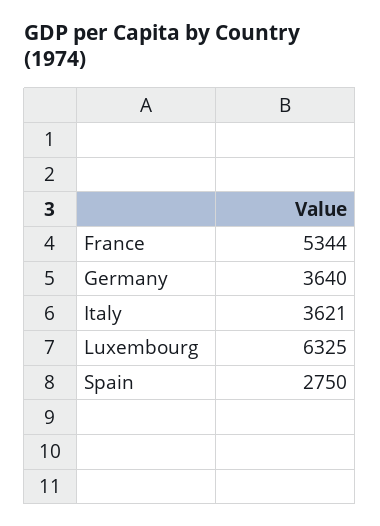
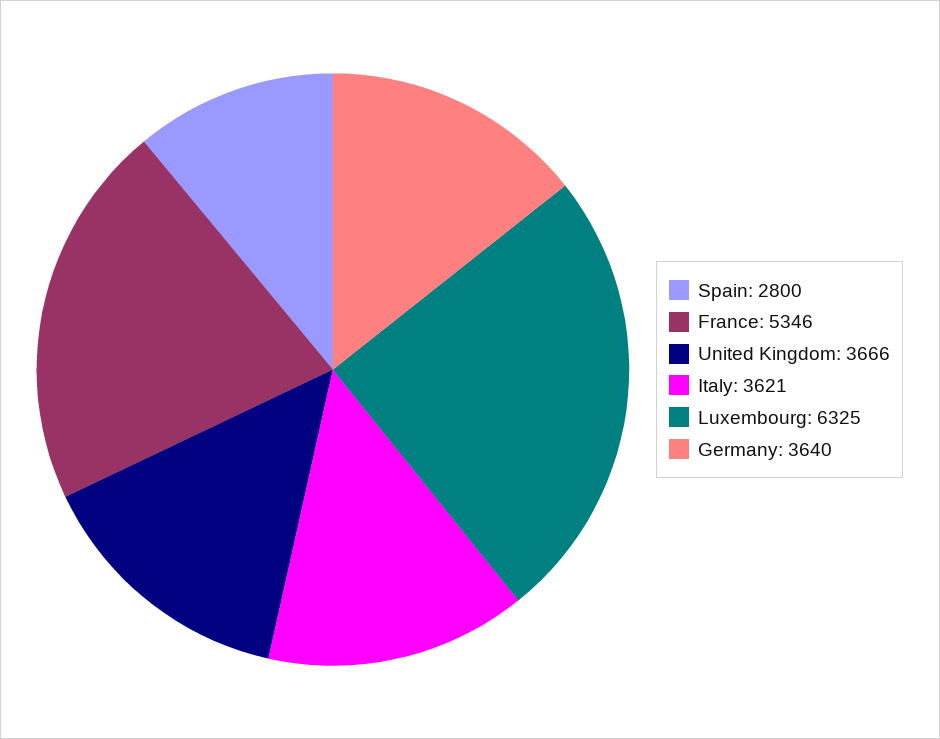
  {
-   "France": 5344,
+   "France": 5346,
    "Germany": 3640,
    "Italy": 3621,
    "Luxembourg": 6325,
-   "Spain": 2750
+   "Spain": 2800,
+   "United Kingdom": 3666
  }

